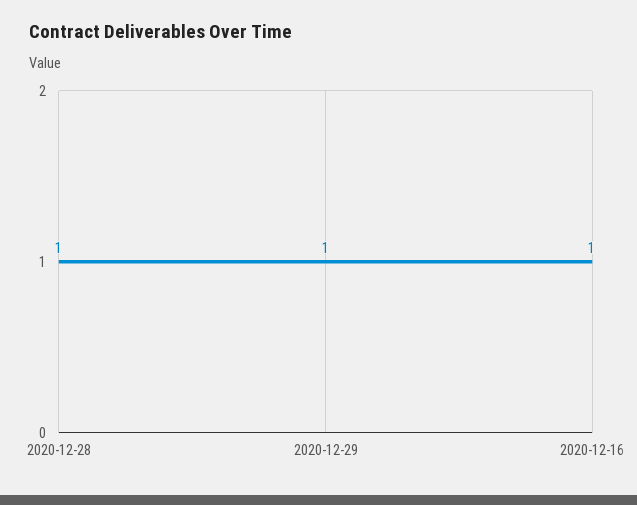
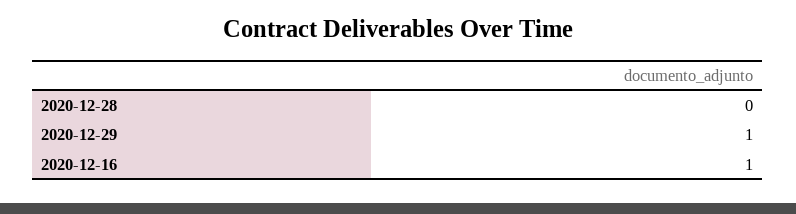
  {
-   "2020-12-28": 1,
+   "2020-12-28": 0,
    "2020-12-29": 1,
    "2020-12-16": 1
  }

